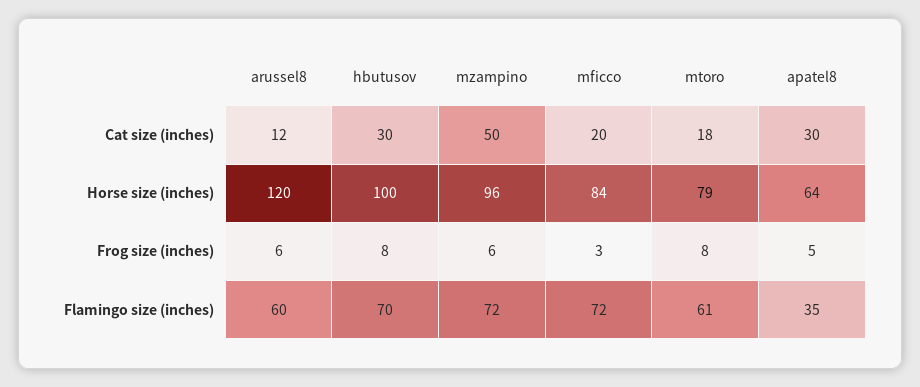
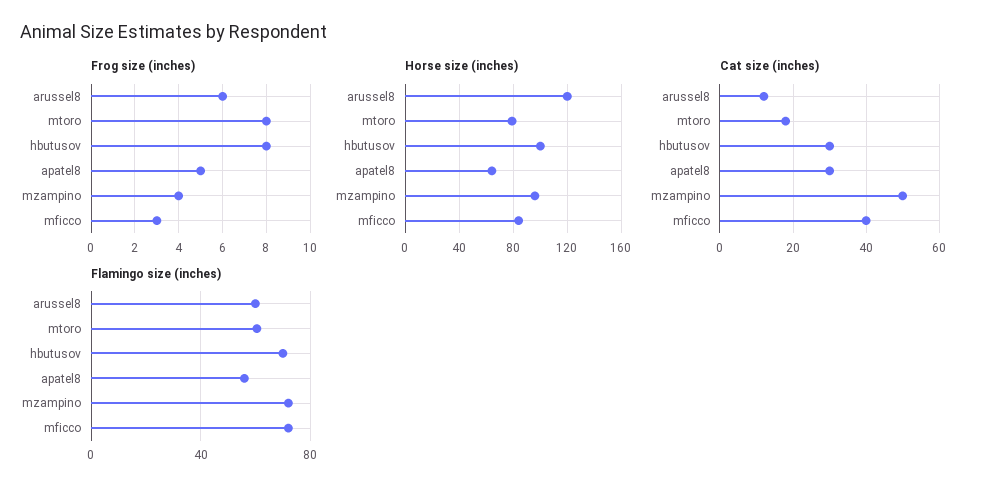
  {
    "Cat size (inches)": {
      "arussel8": 12,
      "hbutusov": 30,
      "mzampino": 50,
-     "mficco": 20,
+     "mficco": 40,
      "mtoro": 18,
      "apatel8": 30
    },
    "Horse size (inches)": {
      "arussel8": 120,
      "hbutusov": 100,
      "mzampino": 96,
      "mficco": 84,
      "mtoro": 79,
      "apatel8": 64
    },
    "Frog size (inches)": {
      "arussel8": 6,
      "hbutusov": 8,
-     "mzampino": 6,
+     "mzampino": 4,
      "mficco": 3,
      "mtoro": 8,
      "apatel8": 5
    },
    "Flamingo size (inches)": {
      "arussel8": 60,
      "hbutusov": 70,
      "mzampino": 72,
      "mficco": 72,
      "mtoro": 61,
-     "apatel8": 35
+     "apatel8": 55
    }
  }

